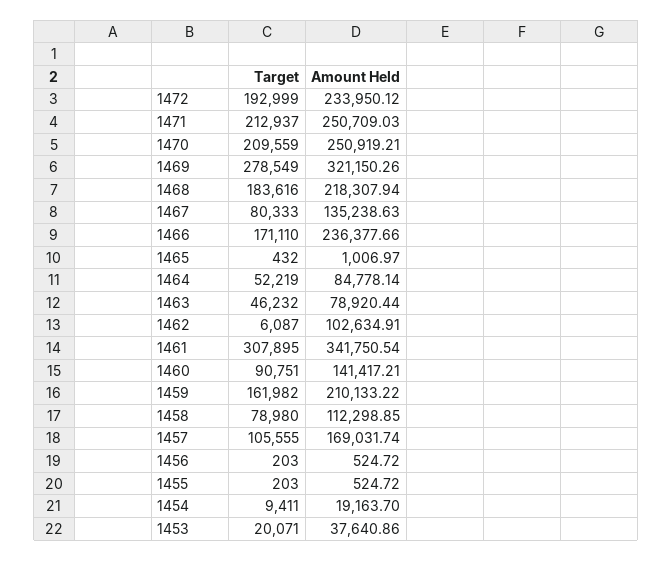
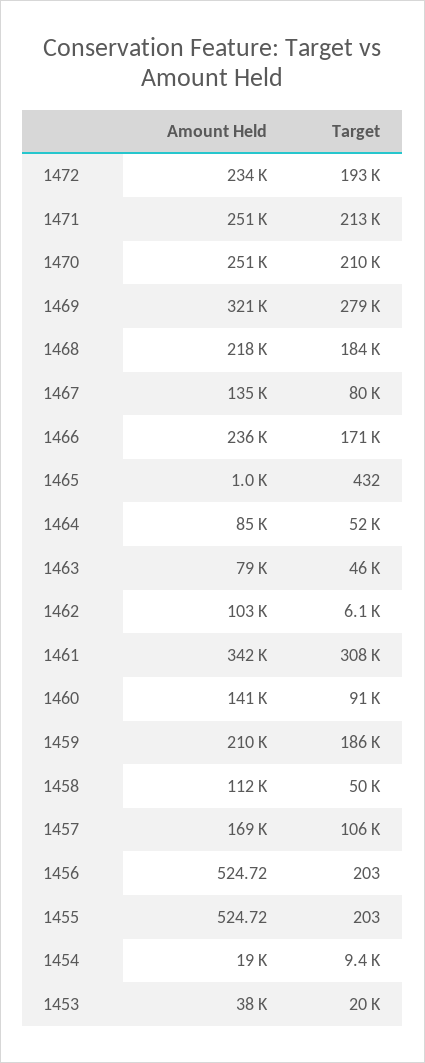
  {
    "Target": {
      "1472": 192999,
      "1471": 212937,
      "1470": 209559,
      "1469": 278549,
      "1468": 183616,
      "1467": 80333,
      "1466": 171110,
      "1465": 432,
      "1464": 52219,
      "1463": 46232,
      "1462": 6087,
      "1461": 307895,
      "1460": 90751,
-     "1459": 161982,
+     "1459": 186000,
-     "1458": 78980,
+     "1458": 50000,
      "1457": 105555,
      "1456": 203,
      "1455": 203,
      "1454": 9411,
      "1453": 20071
    },
    "Amount Held": {
      "1472": 233950.12,
      "1471": 250709.03,
      "1470": 250919.21,
      "1469": 321150.26,
      "1468": 218307.94,
      "1467": 135238.63,
      "1466": 236377.66,
      "1465": 1006.97,
      "1464": 84778.14,
      "1463": 78920.44,
      "1462": 102634.91,
      "1461": 341750.54,
      "1460": 141417.21,
      "1459": 210133.22,
      "1458": 112298.85,
      "1457": 169031.74,
      "1456": 524.72,
      "1455": 524.72,
      "1454": 19163.7,
      "1453": 37640.86
    }
  }

